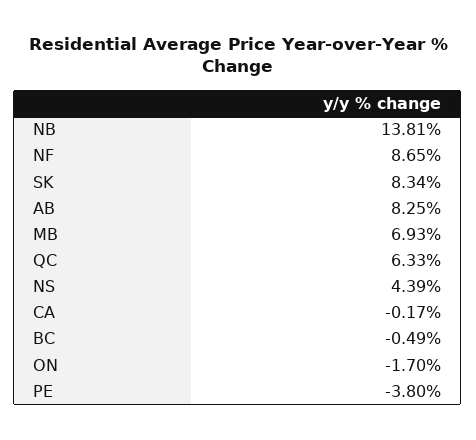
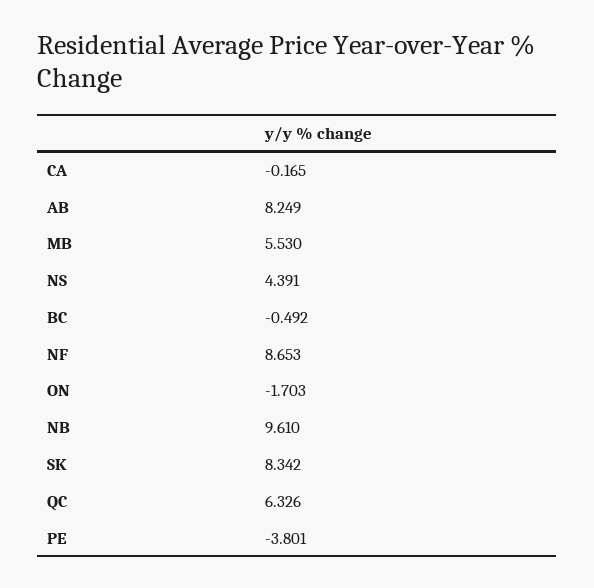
  {
-   "NB": 13.81,
+   "NB": 9.61,
    "NF": 8.653,
    "SK": 8.342,
    "AB": 8.249,
-   "MB": 6.93,
+   "MB": 5.53,
    "QC": 6.326,
    "NS": 4.391,
    "CA": -0.165,
    "BC": -0.492,
    "ON": -1.703,
    "PE": -3.801
  }

